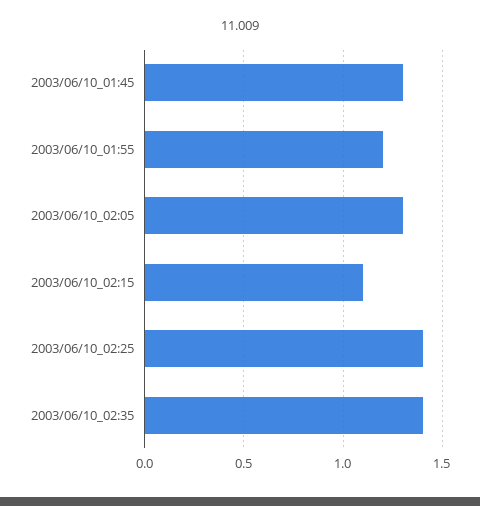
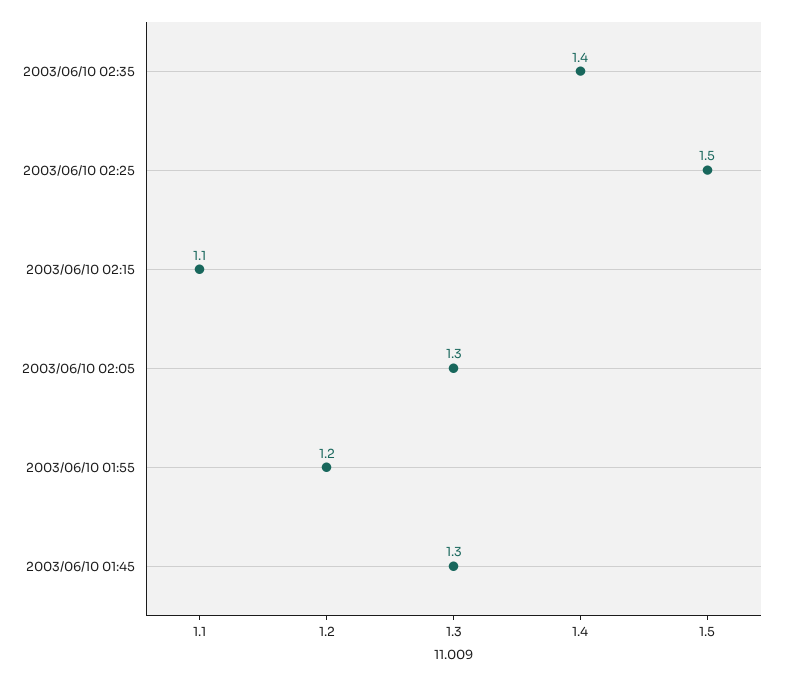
  {
    "2003/06/10_01:45": 1.3,
    "2003/06/10_01:55": 1.2,
    "2003/06/10_02:05": 1.3,
    "2003/06/10_02:15": 1.1,
-   "2003/06/10_02:25": 1.4,
+   "2003/06/10_02:25": 1.5,
    "2003/06/10_02:35": 1.4
  }

